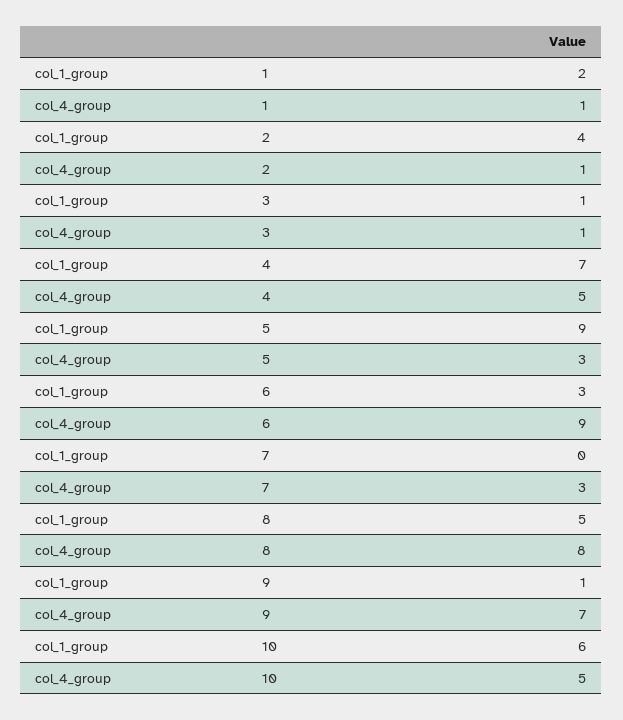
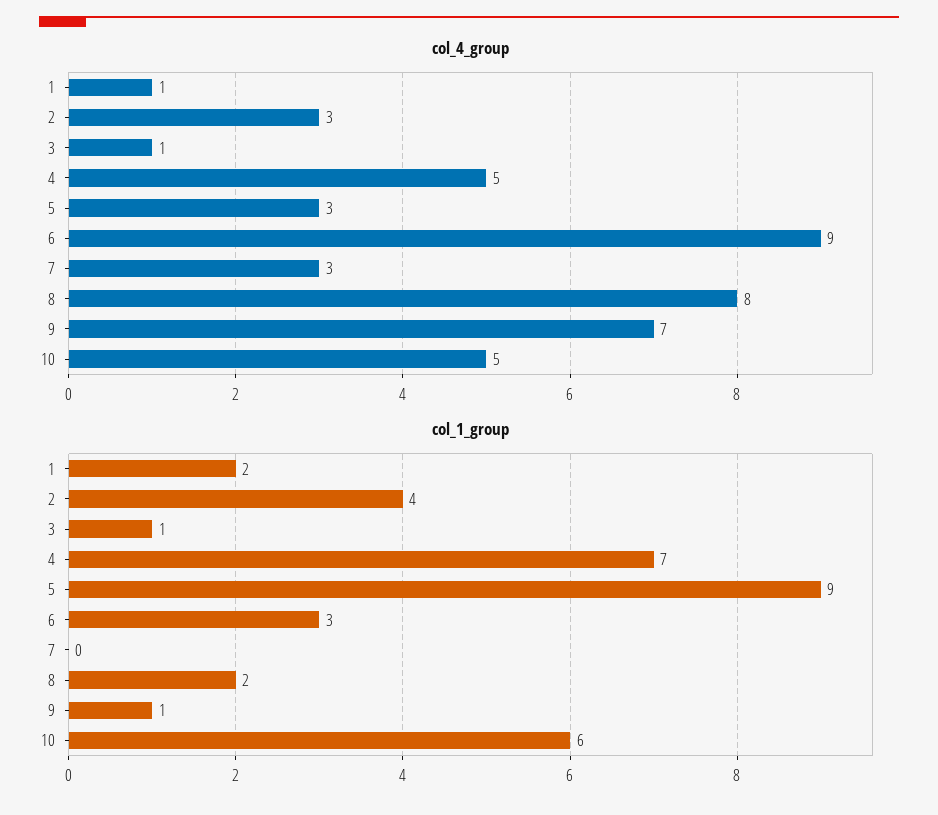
  {
    "col_1_group": {
      "1": 2,
      "2": 4,
      "3": 1,
      "4": 7,
      "5": 9,
      "6": 3,
      "7": 0,
-     "8": 5,
+     "8": 2,
      "9": 1,
      "10": 6
    },
    "col_4_group": {
      "1": 1,
-     "2": 1,
+     "2": 3,
      "3": 1,
      "4": 5,
      "5": 3,
      "6": 9,
      "7": 3,
      "8": 8,
      "9": 7,
      "10": 5
    }
  }

